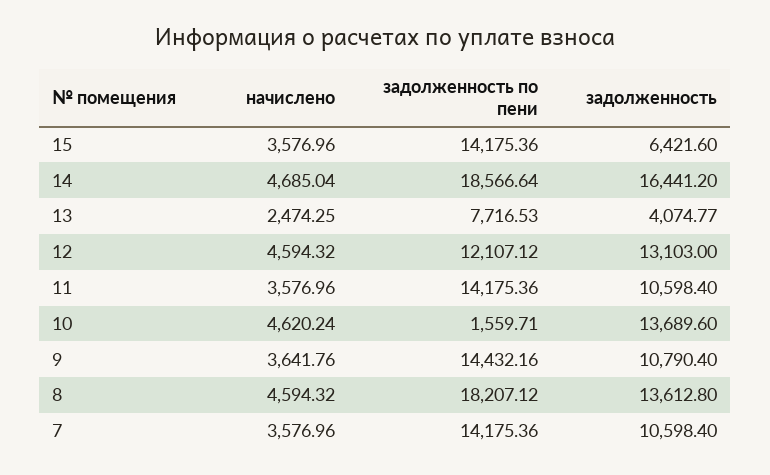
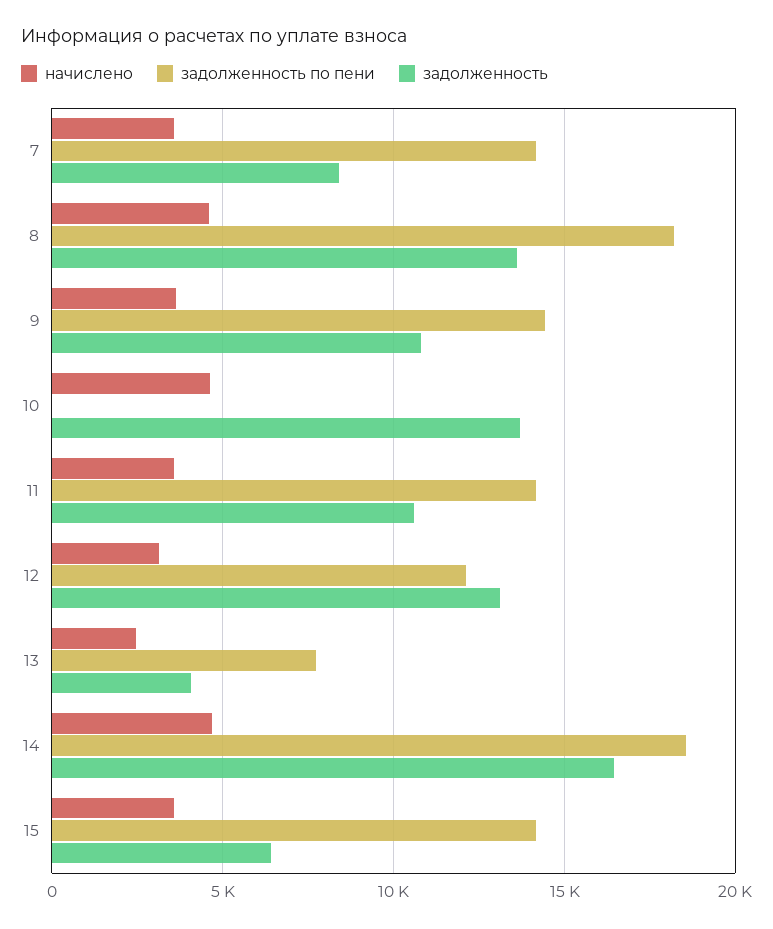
  {
    "начислено": {
      "15": 3576.96,
      "14": 4685.04,
      "13": 2474.25,
-     "12": 4594.32,
+     "12": 3000,
      "11": 3576.96,
      "10": 4620.24,
      "9": 3641.76,
      "8": 4594.32,
      "7": 3576.96
    },
    "задолженность по пени": {
      "15": 14175.36,
      "14": 18566.64,
      "13": 7716.53,
      "12": 12107.12,
      "11": 14175.36,
-     "10": 1559.71,
+     "10": 0,
      "9": 14432.16,
      "8": 18207.12,
      "7": 14175.36
    },
    "задолженность": {
      "15": 6421.6,
      "14": 16441.2,
      "13": 4074.77,
      "12": 13103,
      "11": 10598.4,
      "10": 13689.6,
      "9": 10790.4,
      "8": 13612.8,
-     "7": 10598.4
+     "7": 8500
    }
  }

